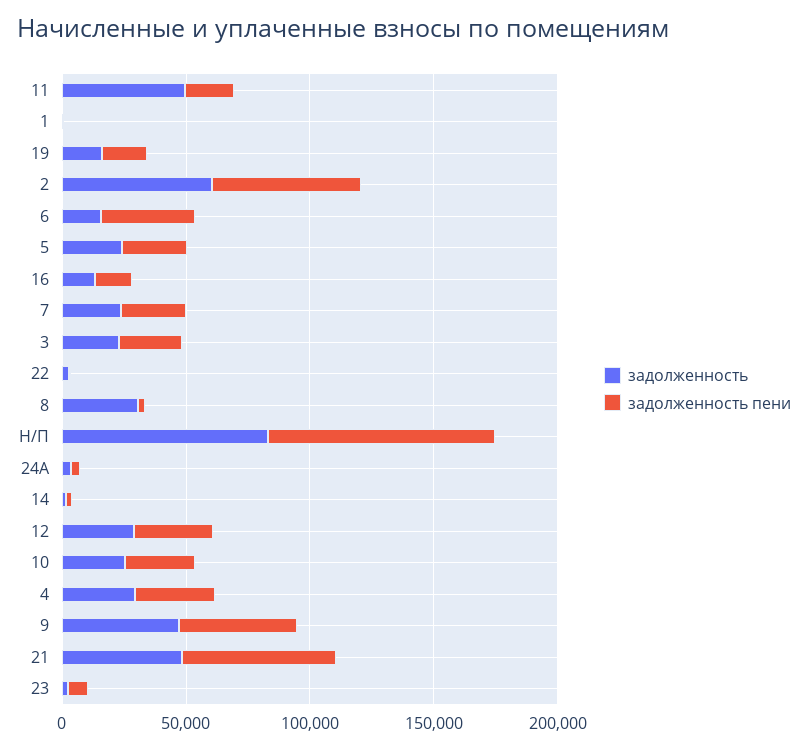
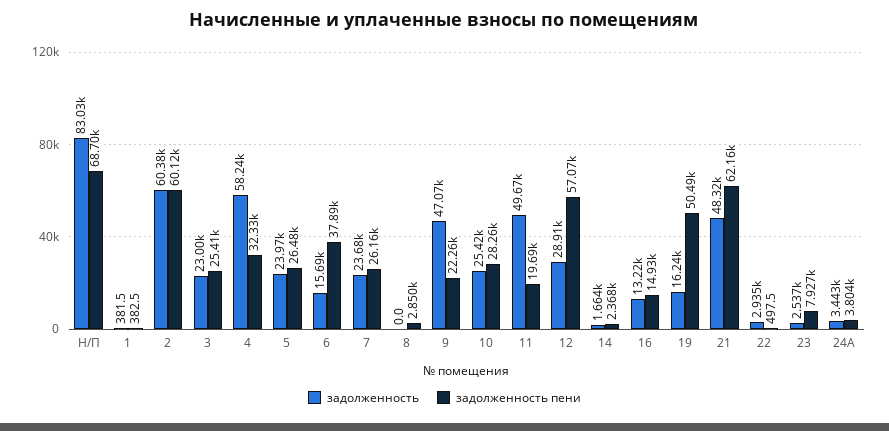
  {
    "задолженность": {
      "11": 49670,
      "1": 381.5,
      "19": 16240,
      "2": 60380,
      "6": 15690,
      "5": 23970,
      "16": 13220,
      "7": 23680,
      "3": 23000,
      "22": 2935,
-     "8": 30000,
+     "8": 0,
      "Н/П": 83030,
      "24А": 3443,
      "14": 1664,
      "12": 28910,
      "10": 25420,
-     "4": 30000,
+     "4": 58240,
      "9": 47070,
      "21": 48320,
      "23": 2537
    },
    "задолженность пени": {
      "11": 19690,
      "1": 382.5,
-     "19": 20000,
+     "19": 50490,
      "2": 60120,
      "6": 37890,
      "5": 26480,
      "16": 14930,
      "7": 26160,
      "3": 25410,
      "22": 497.5,
      "8": 2850,
-     "Н/П": 90000,
+     "Н/П": 68700,
      "24А": 3804,
      "14": 2368,
-     "12": 30000,
+     "12": 57070,
      "10": 28260,
      "4": 32330,
-     "9": 50000,
+     "9": 22260,
      "21": 62160,
      "23": 7927
    }
  }

